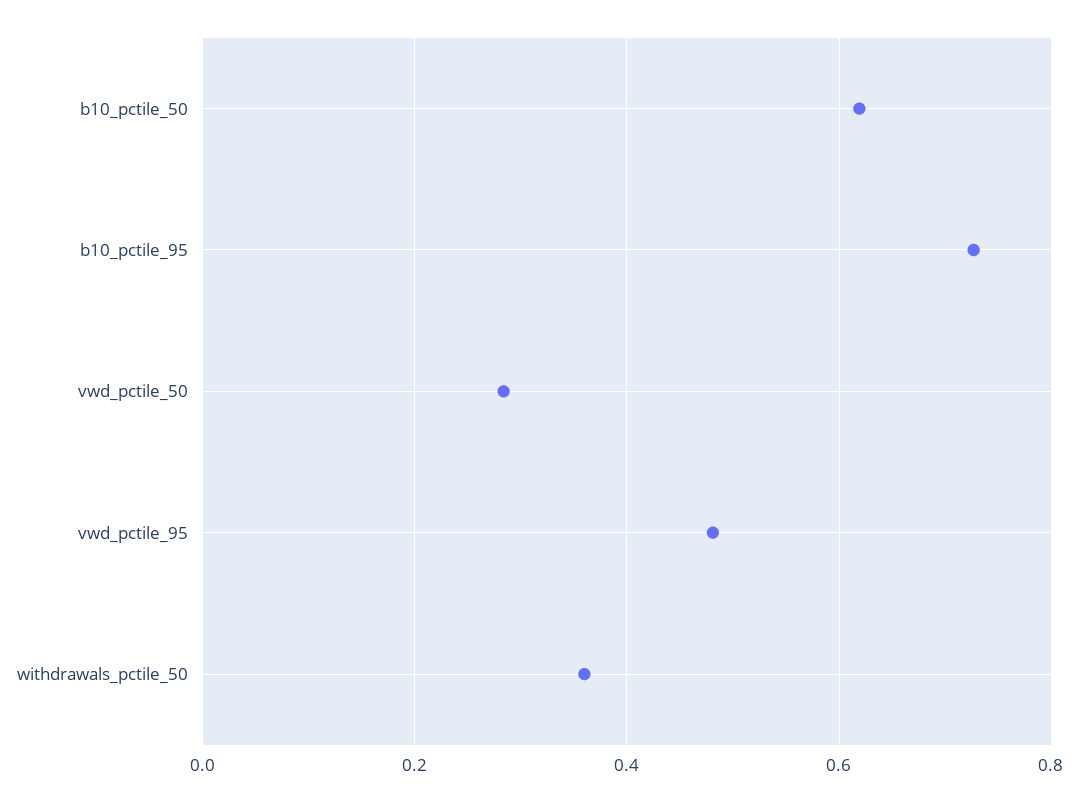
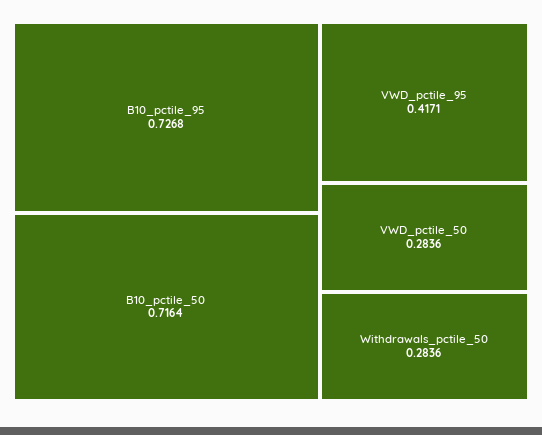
  {
-   "b10_pctile_50": 0.62,
+   "b10_pctile_50": 0.7164,
    "b10_pctile_95": 0.7268,
    "vwd_pctile_50": 0.2836,
-   "vwd_pctile_95": 0.48,
+   "vwd_pctile_95": 0.4171,
-   "withdrawals_pctile_50": 0.36
+   "withdrawals_pctile_50": 0.2836
  }

